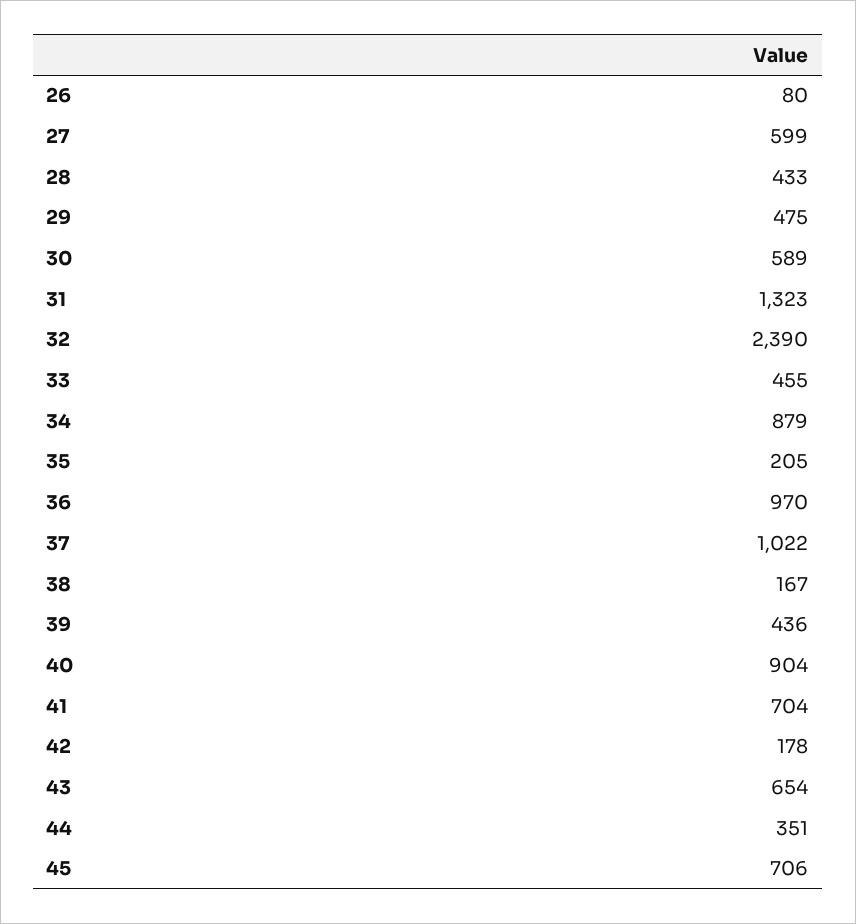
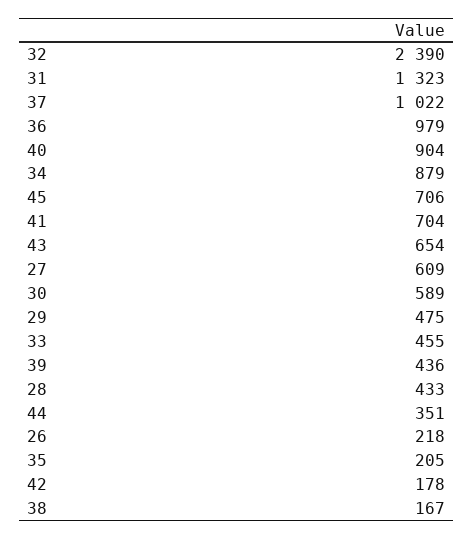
  {
-   "26": 80,
+   "26": 218,
-   "27": 599,
+   "27": 609,
    "28": 433,
    "29": 475,
    "30": 589,
    "31": 1323,
    "32": 2390,
    "33": 455,
    "34": 879,
    "35": 205,
-   "36": 970,
+   "36": 979,
    "37": 1022,
    "38": 167,
    "39": 436,
    "40": 904,
    "41": 704,
    "42": 178,
    "43": 654,
    "44": 351,
    "45": 706
  }

